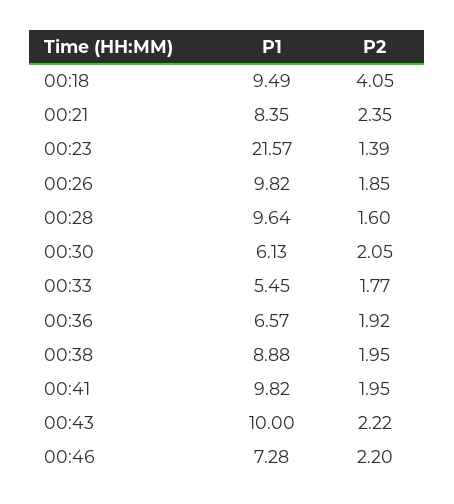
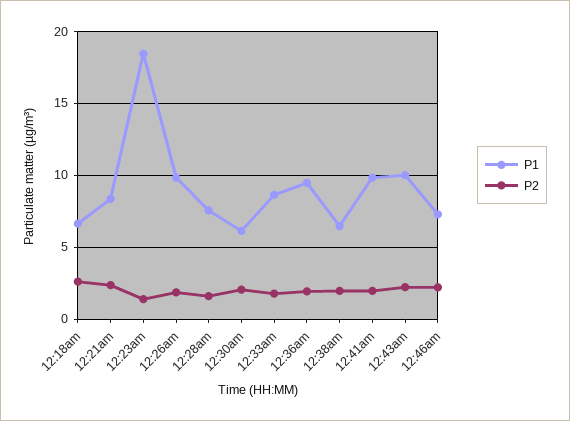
  {
    "P1": {
-     "00:18": 9.49,
+     "00:18": 6.5,
      "00:21": 8.35,
-     "00:23": 21.57,
+     "00:23": 18.5,
      "00:26": 9.82,
-     "00:28": 9.64,
+     "00:28": 7.5,
      "00:30": 6.13,
-     "00:33": 5.45,
+     "00:33": 8.5,
-     "00:36": 6.57,
+     "00:36": 9.5,
-     "00:38": 8.88,
+     "00:38": 6.5,
      "00:41": 9.82,
      "00:43": 10,
      "00:46": 7.28
    },
    "P2": {
-     "00:18": 4.05,
+     "00:18": 2.5,
      "00:21": 2.35,
      "00:23": 1.39,
      "00:26": 1.85,
      "00:28": 1.6,
      "00:30": 2.05,
      "00:33": 1.77,
      "00:36": 1.92,
      "00:38": 1.95,
      "00:41": 1.95,
      "00:43": 2.22,
      "00:46": 2.2
    }
  }

